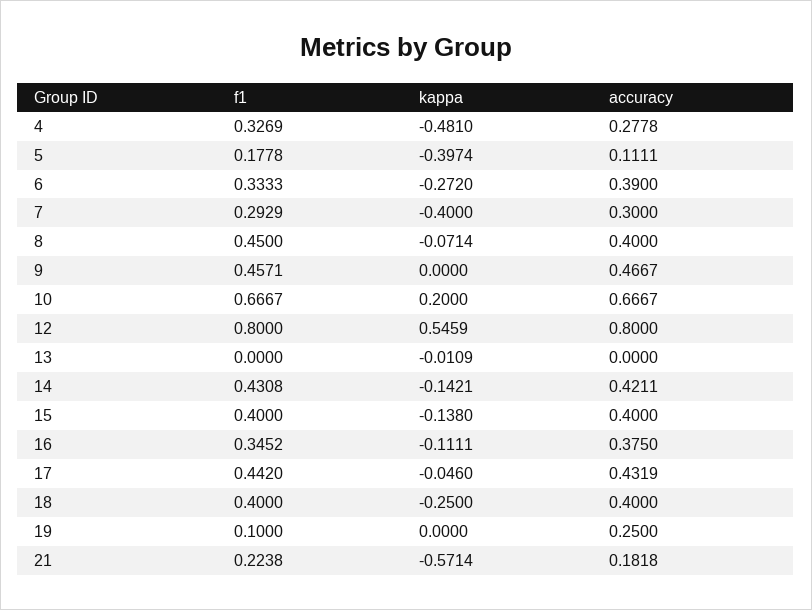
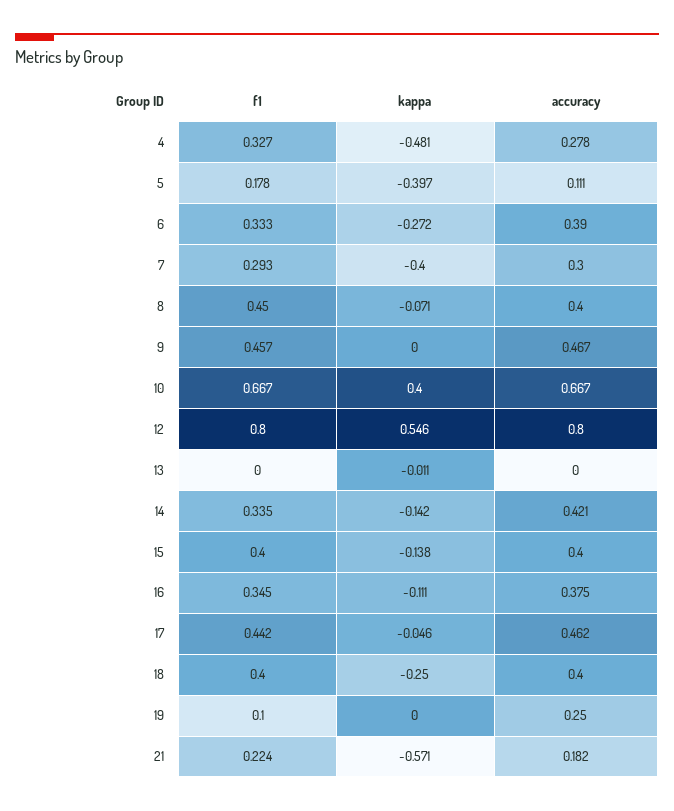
  {
    "f1": {
      "4": 0.3269,
      "5": 0.1778,
      "6": 0.3333,
      "7": 0.2929,
      "8": 0.45,
      "9": 0.4571,
      "10": 0.6667,
      "12": 0.8,
      "13": 0,
-     "14": 0.4308,
+     "14": 0.335,
      "15": 0.4,
      "16": 0.3452,
      "17": 0.442,
      "18": 0.4,
      "19": 0.1,
      "21": 0.2238
    },
    "kappa": {
      "4": -0.481,
      "5": -0.3974,
      "6": -0.272,
      "7": -0.4,
      "8": -0.0714,
      "9": 0,
-     "10": 0.2,
+     "10": 0.4,
      "12": 0.5459,
      "13": -0.0109,
      "14": -0.1421,
      "15": -0.138,
      "16": -0.1111,
      "17": -0.046,
      "18": -0.25,
      "19": 0,
      "21": -0.5714
    },
    "accuracy": {
      "4": 0.2778,
      "5": 0.1111,
      "6": 0.39,
      "7": 0.3,
      "8": 0.4,
      "9": 0.4667,
      "10": 0.6667,
      "12": 0.8,
      "13": 0,
      "14": 0.4211,
      "15": 0.4,
      "16": 0.375,
-     "17": 0.4319,
+     "17": 0.462,
      "18": 0.4,
      "19": 0.25,
      "21": 0.1818
    }
  }

